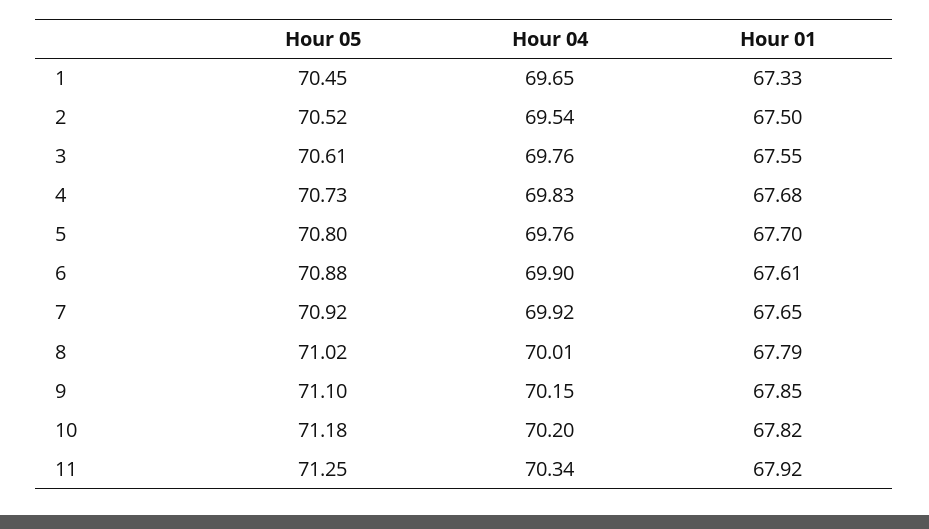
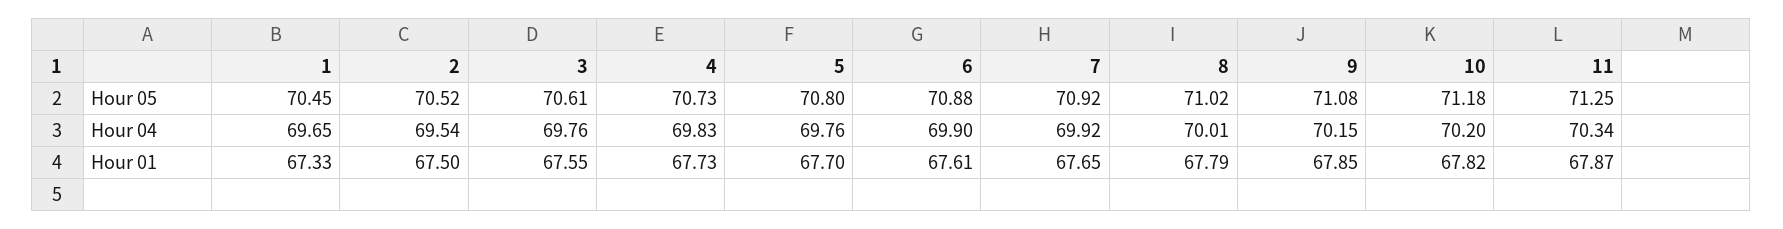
  {
    "Hour 05": {
      "1": 70.45,
      "2": 70.52,
      "3": 70.61,
      "4": 70.73,
      "5": 70.8,
      "6": 70.88,
      "7": 70.92,
      "8": 71.02,
-     "9": 71.1,
+     "9": 71.08,
      "10": 71.18,
      "11": 71.25
    },
    "Hour 04": {
      "1": 69.65,
      "2": 69.54,
      "3": 69.76,
      "4": 69.83,
      "5": 69.76,
      "6": 69.9,
      "7": 69.92,
      "8": 70.01,
      "9": 70.15,
      "10": 70.2,
      "11": 70.34
    },
    "Hour 01": {
      "1": 67.33,
      "2": 67.5,
      "3": 67.55,
-     "4": 67.68,
+     "4": 67.73,
      "5": 67.7,
      "6": 67.61,
      "7": 67.65,
      "8": 67.79,
      "9": 67.85,
      "10": 67.82,
-     "11": 67.92
+     "11": 67.87
    }
  }

